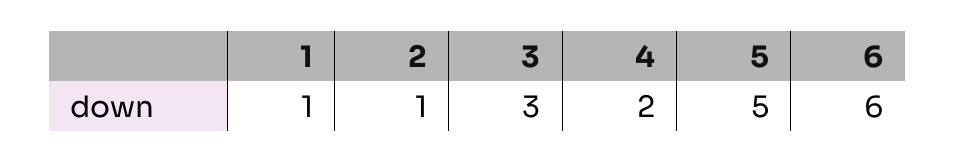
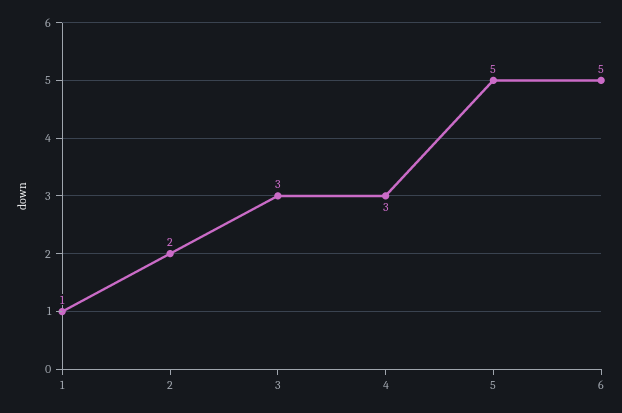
  {
    "1": 1,
-   "2": 1,
+   "2": 2,
    "3": 3,
-   "4": 2,
+   "4": 3,
    "5": 5,
-   "6": 6
+   "6": 5
  }

